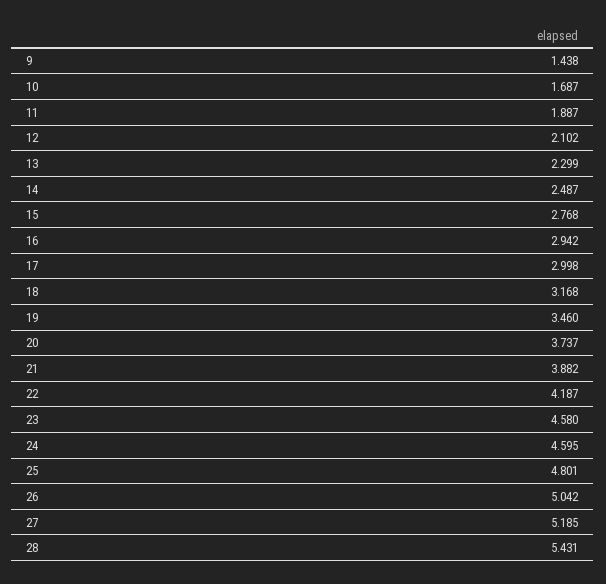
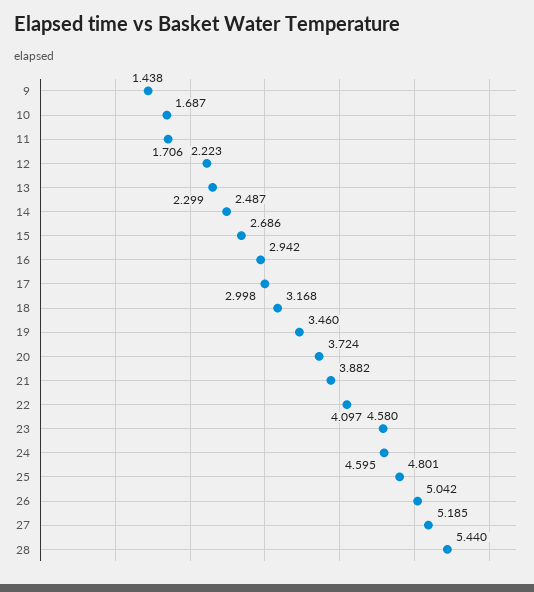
  {
    "9": 1.438,
    "10": 1.687,
-   "11": 1.887,
+   "11": 1.706,
-   "12": 2.102,
+   "12": 2.223,
    "13": 2.299,
    "14": 2.487,
-   "15": 2.768,
+   "15": 2.686,
    "16": 2.942,
    "17": 2.998,
    "18": 3.168,
    "19": 3.46,
-   "20": 3.737,
+   "20": 3.724,
    "21": 3.882,
-   "22": 4.187,
+   "22": 4.097,
    "23": 4.58,
    "24": 4.595,
    "25": 4.801,
    "26": 5.042,
    "27": 5.185,
-   "28": 5.431
+   "28": 5.44
  }

